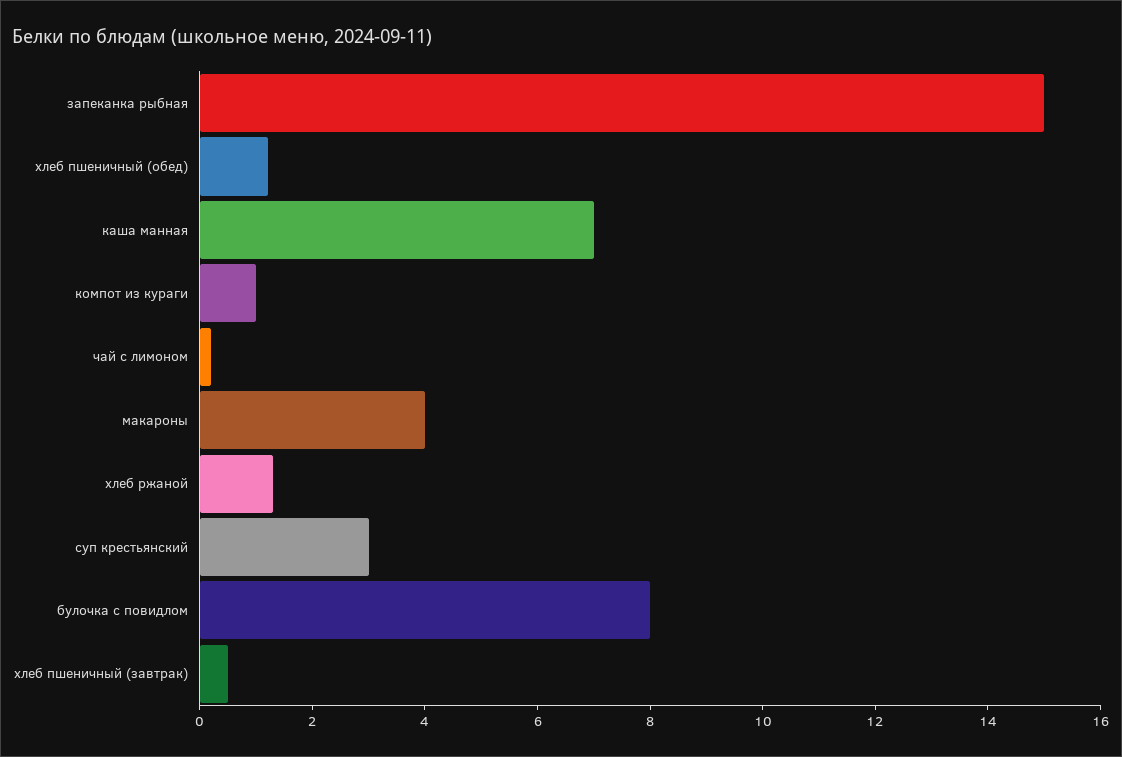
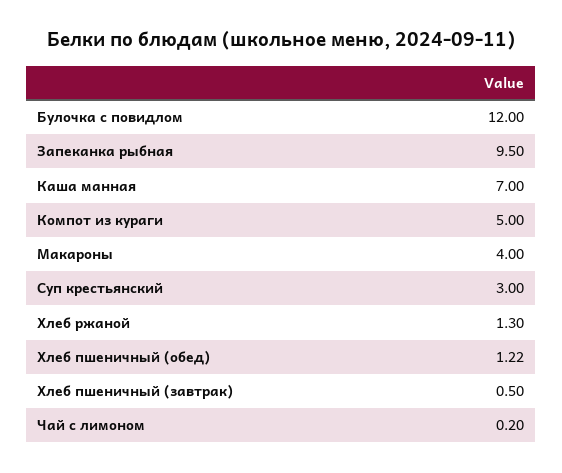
  {
-   "запеканка рыбная": 15,
+   "запеканка рыбная": 9.5,
    "хлеб пшеничный (обед)": 1.22,
    "каша манная": 7,
-   "компот из кураги": 1,
+   "компот из кураги": 5,
    "чай с лимоном": 0.2,
    "макароны": 4,
    "хлеб ржаной": 1.3,
    "суп крестьянский": 3,
-   "булочка с повидлом": 8,
+   "булочка с повидлом": 12,
    "хлеб пшеничный (завтрак)": 0.5
  }

